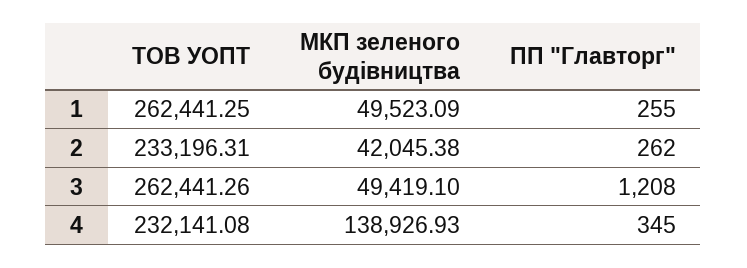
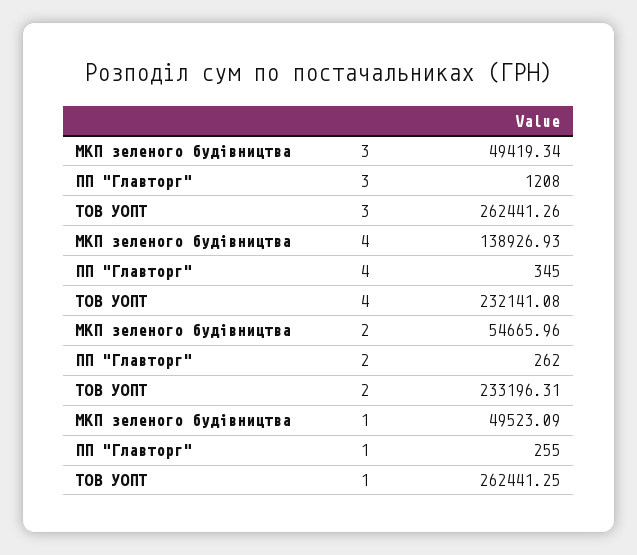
  {
    "ТОВ УОПТ": {
      "1": 262441.25,
      "2": 233196.31,
      "3": 262441.26,
      "4": 232141.08
    },
    "МКП зеленого будiвництва": {
      "1": 49523.09,
-     "2": 42045.38,
+     "2": 54665.96,
-     "3": 49419.1,
+     "3": 49419.34,
      "4": 138926.93
    },
    "ПП \"Главторг\"": {
      "1": 255,
      "2": 262,
      "3": 1208,
      "4": 345
    }
  }

